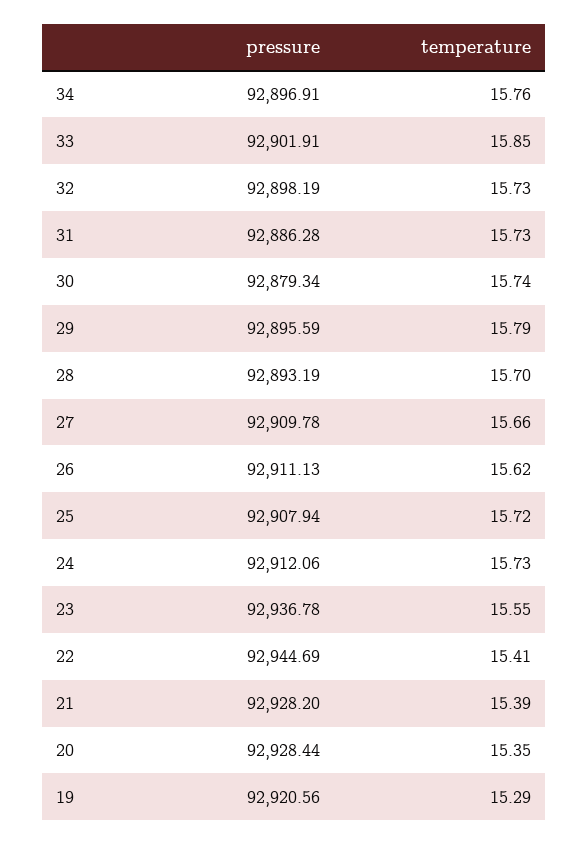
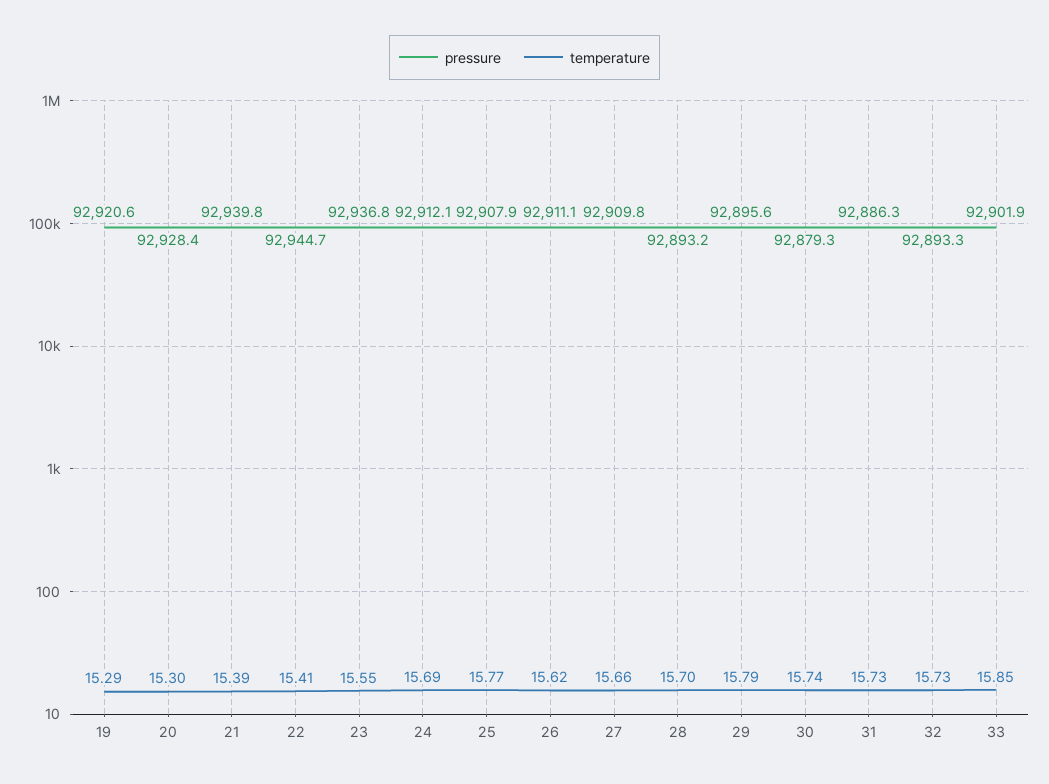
  {
    "pressure": {
-     "34": 92896.91,
      "33": 92901.91,
-     "32": 92898.19,
+     "32": 92893.3,
      "31": 92886.28,
      "30": 92879.34,
      "29": 92895.59,
      "28": 92893.19,
      "27": 92909.78,
      "26": 92911.13,
      "25": 92907.94,
      "24": 92912.06,
      "23": 92936.78,
      "22": 92944.69,
-     "21": 92928.2,
+     "21": 92939.8,
      "20": 92928.44,
      "19": 92920.56
    },
    "temperature": {
-     "34": 15.76,
      "33": 15.85,
      "32": 15.73,
      "31": 15.73,
      "30": 15.74,
      "29": 15.79,
      "28": 15.7,
      "27": 15.66,
      "26": 15.62,
-     "25": 15.72,
+     "25": 15.77,
-     "24": 15.73,
+     "24": 15.69,
      "23": 15.55,
      "22": 15.41,
      "21": 15.39,
-     "20": 15.35,
+     "20": 15.3,
      "19": 15.29
    }
  }

